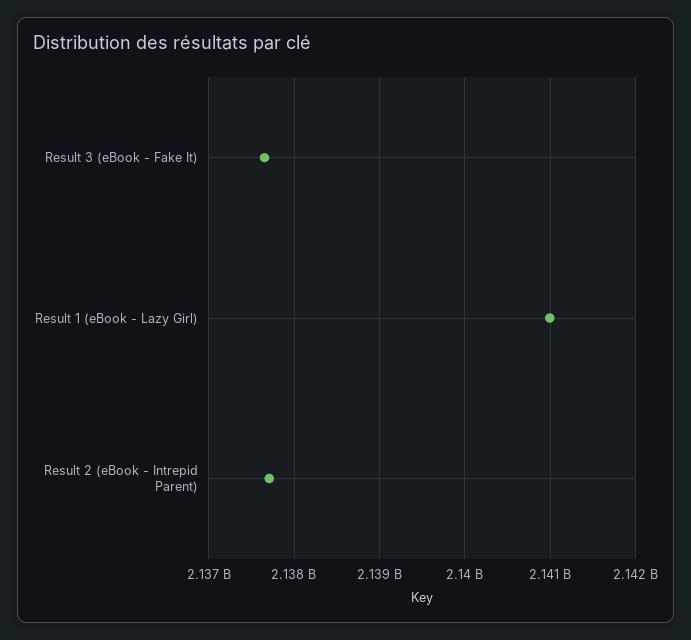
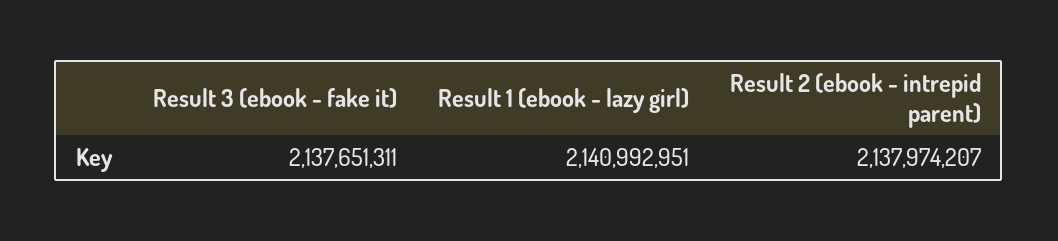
  {
    "Result 3 (eBook - Fake It)": 2137651311,
    "Result 1 (eBook - Lazy Girl)": 2140992951,
-   "Result 2 (eBook - Intrepid Parent)": 2137700000
+   "Result 2 (eBook - Intrepid Parent)": 2137974207
  }

